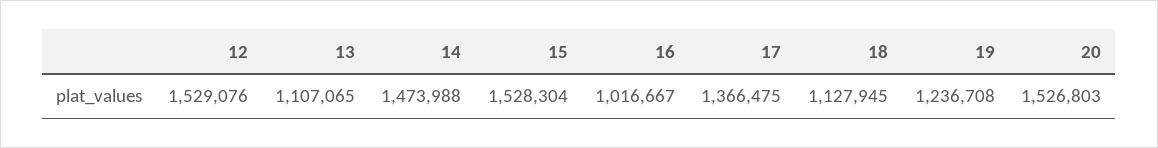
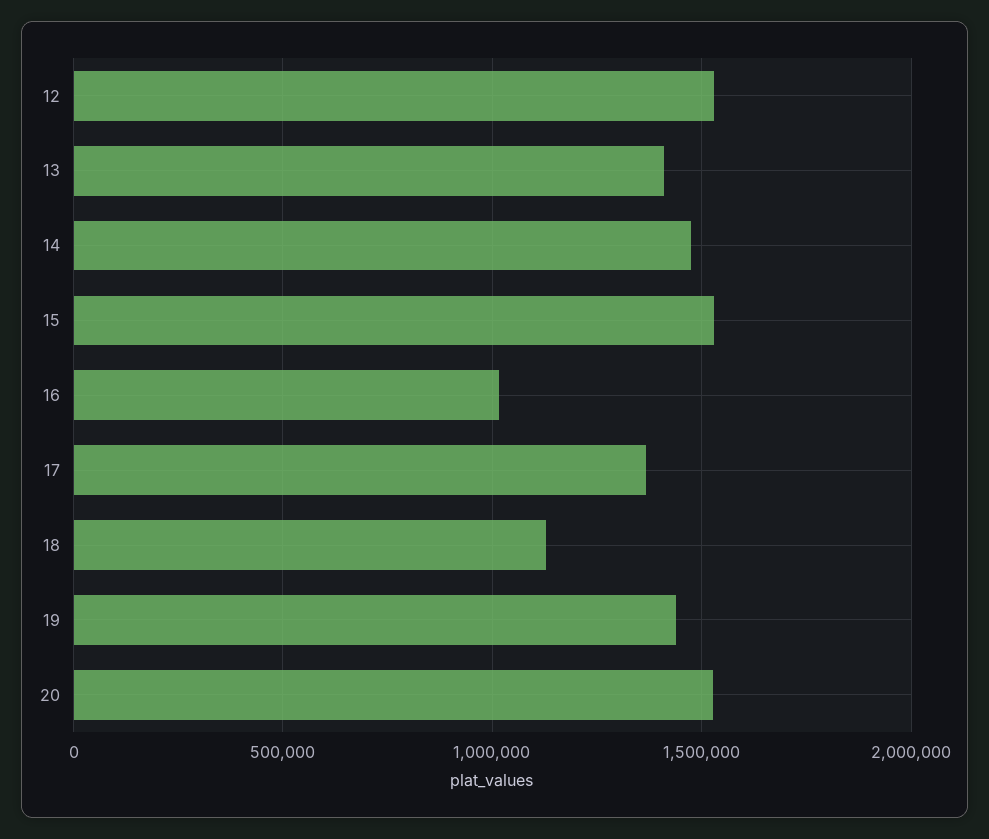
  {
    "12": 1529076,
-   "13": 1107065,
+   "13": 1400000,
    "14": 1473988,
    "15": 1528304,
    "16": 1016667,
    "17": 1366475,
    "18": 1127945,
-   "19": 1236708,
+   "19": 1450000,
    "20": 1526803
  }

